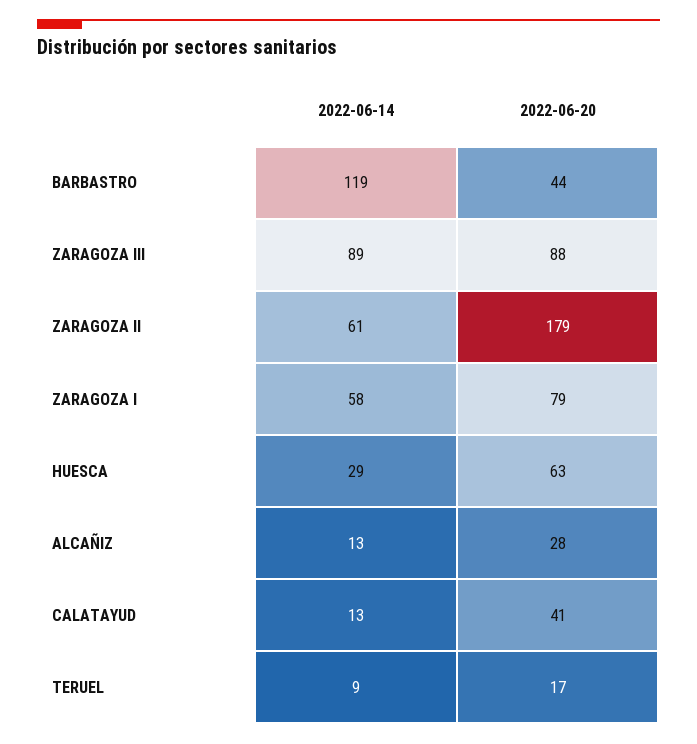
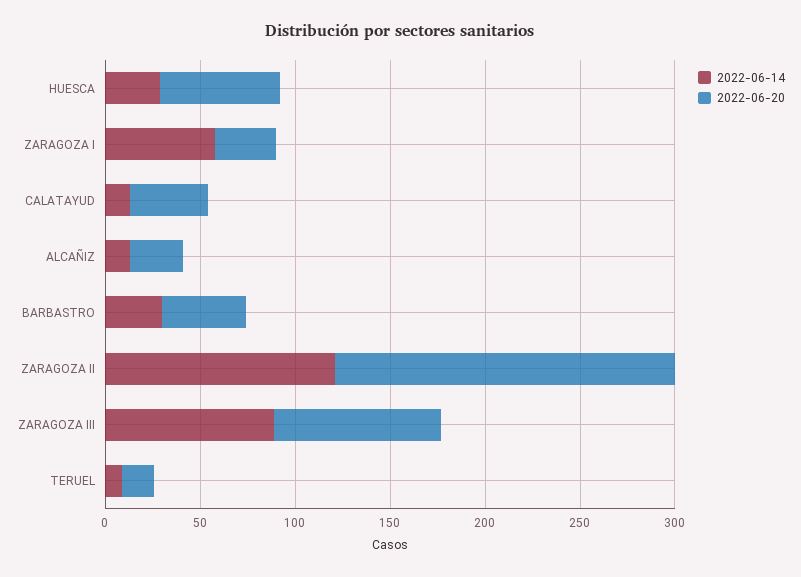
  {
    "2022-06-14": {
-     "BARBASTRO": 119,
+     "BARBASTRO": 30,
      "ZARAGOZA III": 89,
-     "ZARAGOZA II": 61,
+     "ZARAGOZA II": 120,
      "ZARAGOZA I": 58,
      "HUESCA": 29,
      "ALCAÑIZ": 13,
      "CALATAYUD": 13,
      "TERUEL": 9
    },
    "2022-06-20": {
      "BARBASTRO": 44,
      "ZARAGOZA III": 88,
      "ZARAGOZA II": 179,
-     "ZARAGOZA I": 79,
+     "ZARAGOZA I": 30,
      "HUESCA": 63,
      "ALCAÑIZ": 28,
      "CALATAYUD": 41,
      "TERUEL": 17
    }
  }

